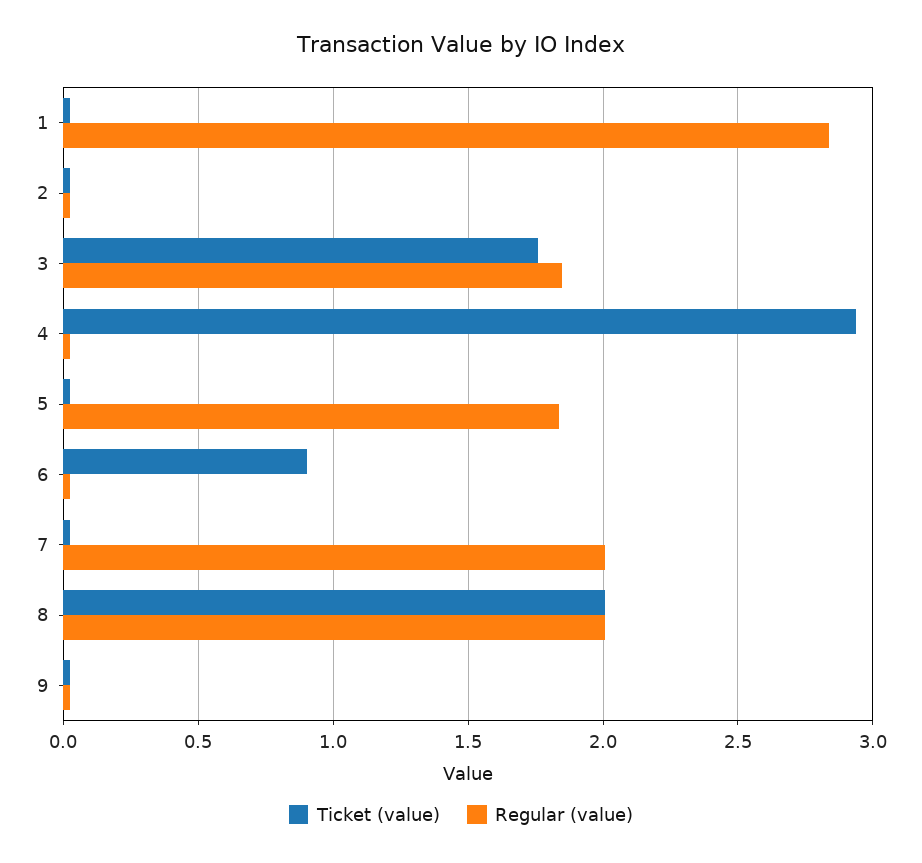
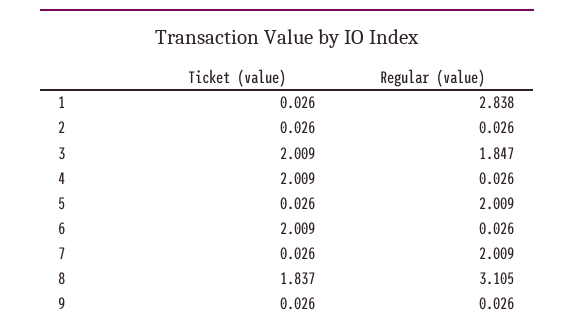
  {
    "Ticket (value)": {
      "1": 0.026,
      "2": 0.026,
-     "3": 1.75,
+     "3": 2.009,
-     "4": 2.95,
+     "4": 2.009,
      "5": 0.026,
-     "6": 0.9,
+     "6": 2.009,
      "7": 0.026,
-     "8": 2,
+     "8": 1.837,
      "9": 0.026
    },
    "Regular (value)": {
      "1": 2.838,
      "2": 0.026,
      "3": 1.847,
      "4": 0.026,
-     "5": 1.85,
+     "5": 2.009,
      "6": 0.026,
      "7": 2.009,
-     "8": 2,
+     "8": 3.105,
      "9": 0.026
    }
  }

